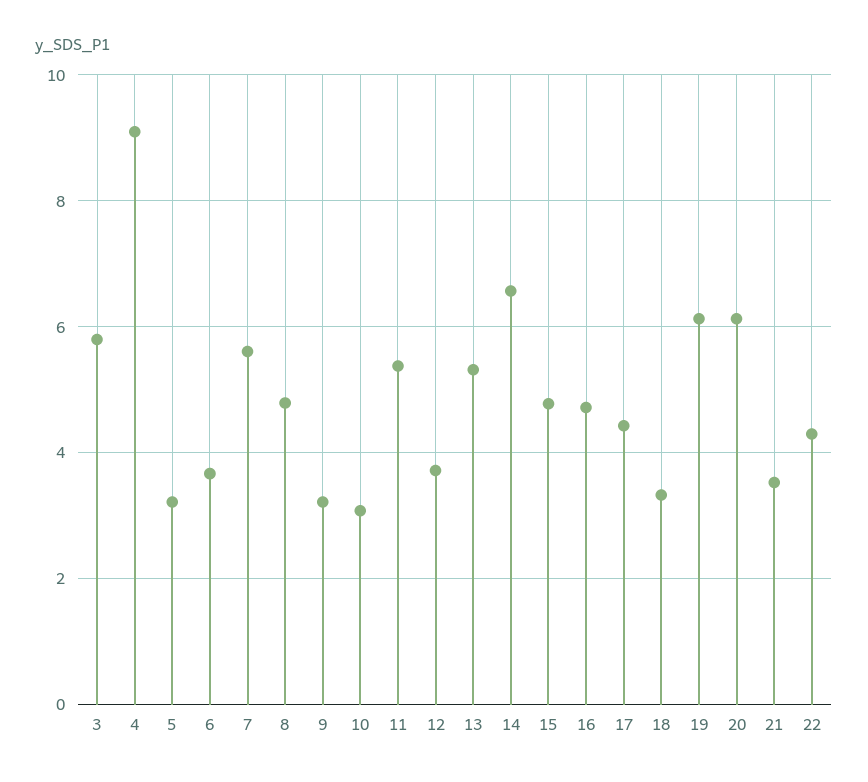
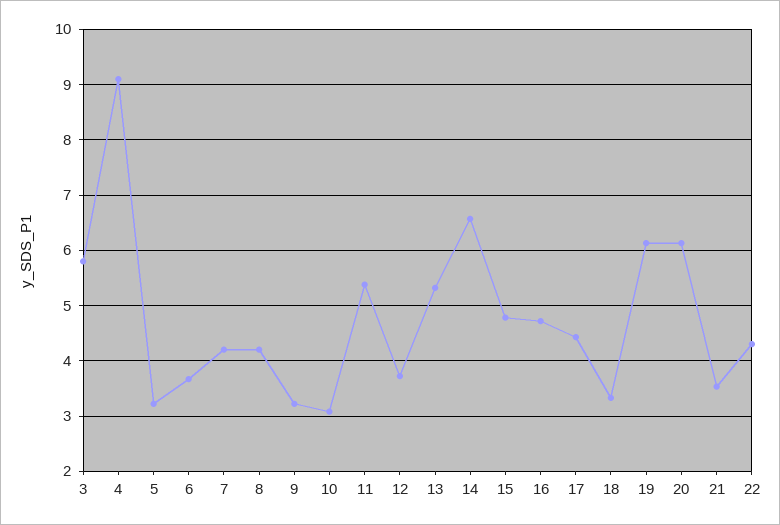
  {
    "3": 5.8,
    "4": 9.2,
    "5": 3.2,
    "6": 3.6,
-   "7": 5.6,
+   "7": 4.2,
-   "8": 4.8,
+   "8": 4.2,
    "9": 3.2,
    "10": 3,
    "11": 5.4,
    "12": 3.8,
    "13": 5.4,
    "14": 6.6,
    "15": 4.8,
    "16": 4.8,
    "17": 4.4,
    "18": 3.4,
    "19": 6.2,
    "20": 6.2,
    "21": 3.6,
    "22": 4.4
  }

